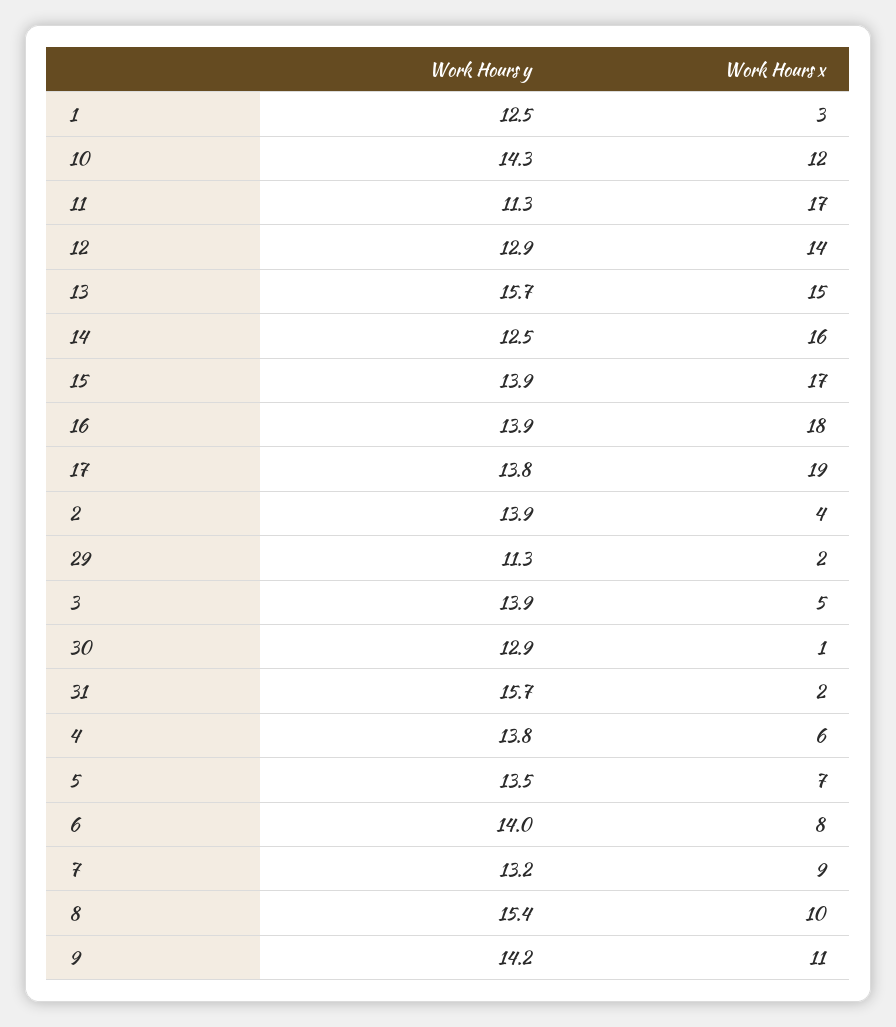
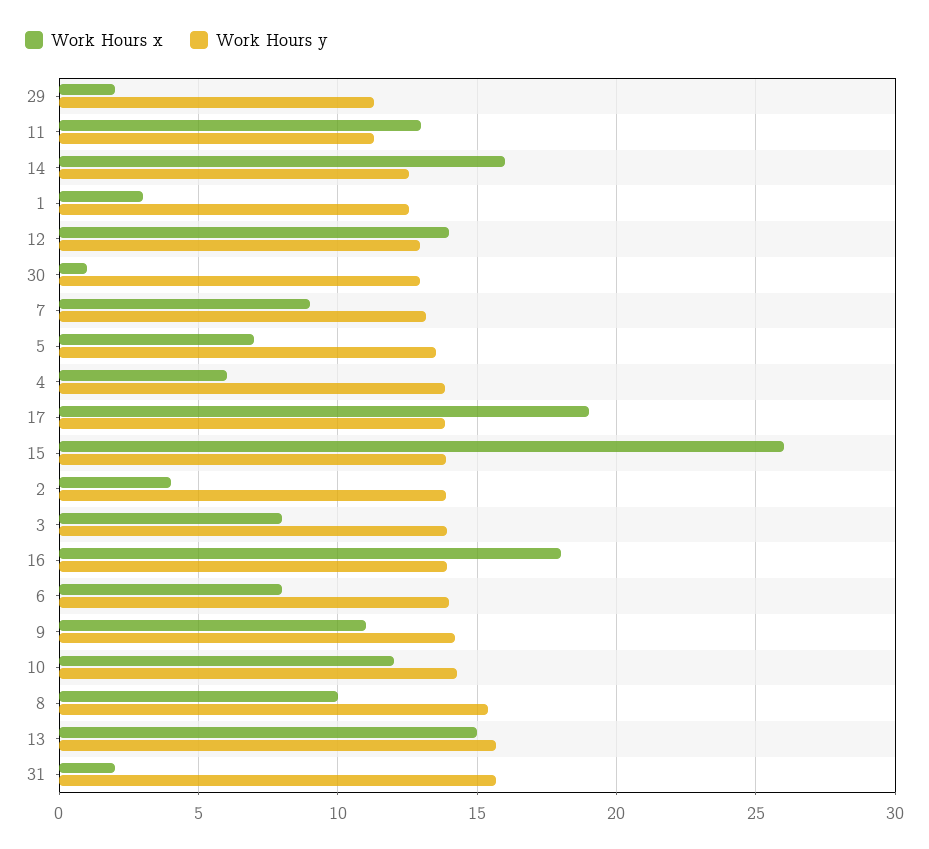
  {
    "Work Hours y": {
      "1": 12.5,
      "10": 14.3,
      "11": 11.3,
      "12": 12.9,
      "13": 15.7,
      "14": 12.5,
      "15": 13.9,
      "16": 13.9,
      "17": 13.8,
      "2": 13.9,
      "29": 11.3,
      "3": 13.9,
      "30": 12.9,
      "31": 15.7,
      "4": 13.8,
      "5": 13.5,
      "6": 14,
      "7": 13.2,
      "8": 15.4,
      "9": 14.2
    },
    "Work Hours x": {
      "1": 3,
      "10": 12,
-     "11": 17,
+     "11": 13,
      "12": 14,
      "13": 15,
      "14": 16,
-     "15": 17,
+     "15": 26,
      "16": 18,
      "17": 19,
      "2": 4,
      "29": 2,
-     "3": 5,
+     "3": 8,
      "30": 1,
      "31": 2,
      "4": 6,
      "5": 7,
      "6": 8,
      "7": 9,
      "8": 10,
      "9": 11
    }
  }

